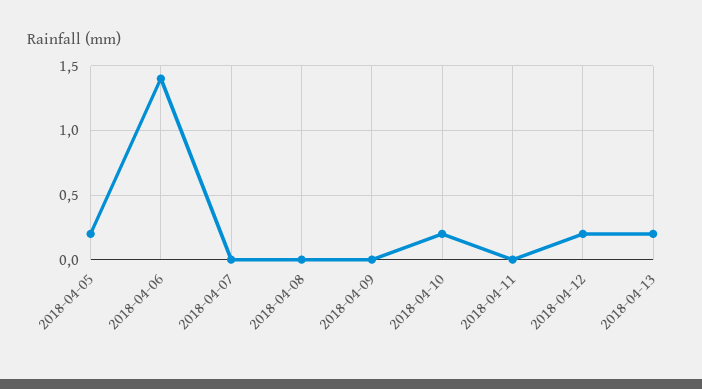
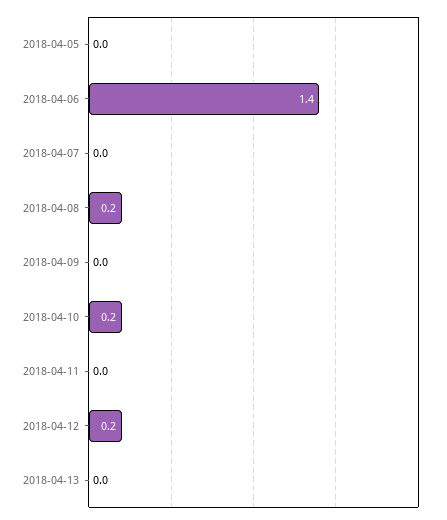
  {
-   "2018-04-05": 0.2,
+   "2018-04-05": 0,
    "2018-04-06": 1.4,
    "2018-04-07": 0,
-   "2018-04-08": 0,
+   "2018-04-08": 0.2,
    "2018-04-09": 0,
    "2018-04-10": 0.2,
    "2018-04-11": 0,
    "2018-04-12": 0.2,
-   "2018-04-13": 0.2
+   "2018-04-13": 0
  }

